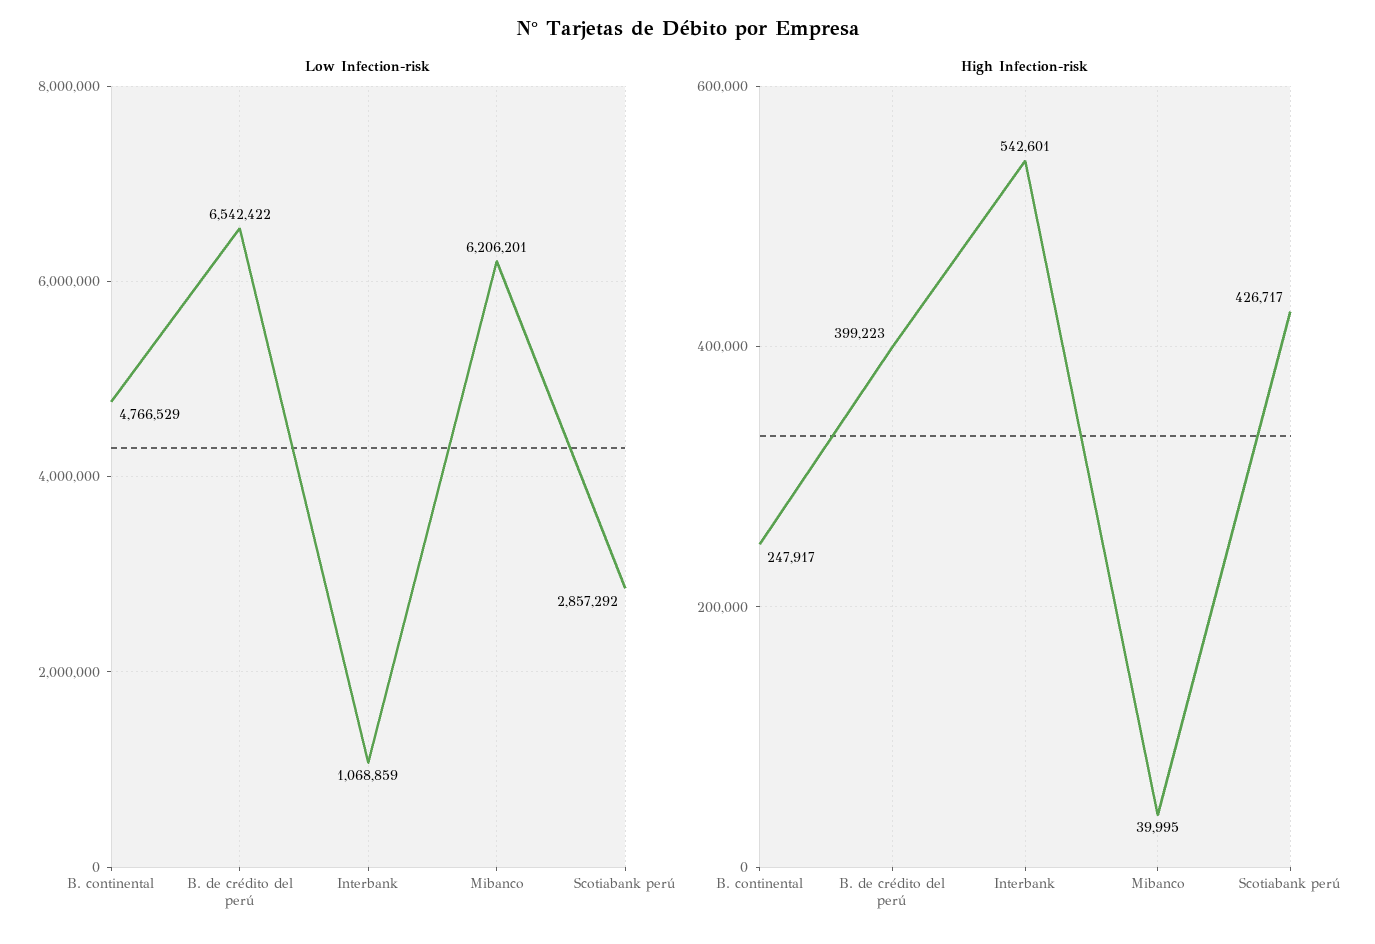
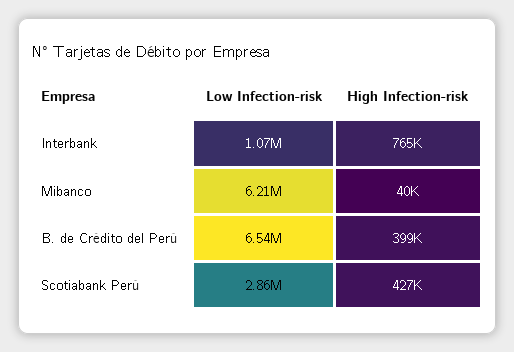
  {
    "Low Infection-risk": {
-     "B. continental": 4766529,
      "B. de crédito del perú": 6542422,
      "Interbank": 1068859,
      "Mibanco": 6206201,
      "Scotiabank perú": 2857292
    },
    "High Infection-risk": {
-     "B. continental": 247917,
      "B. de crédito del perú": 399223,
-     "Interbank": 542601,
+     "Interbank": 765000,
      "Mibanco": 39995,
      "Scotiabank perú": 426717
    }
  }

